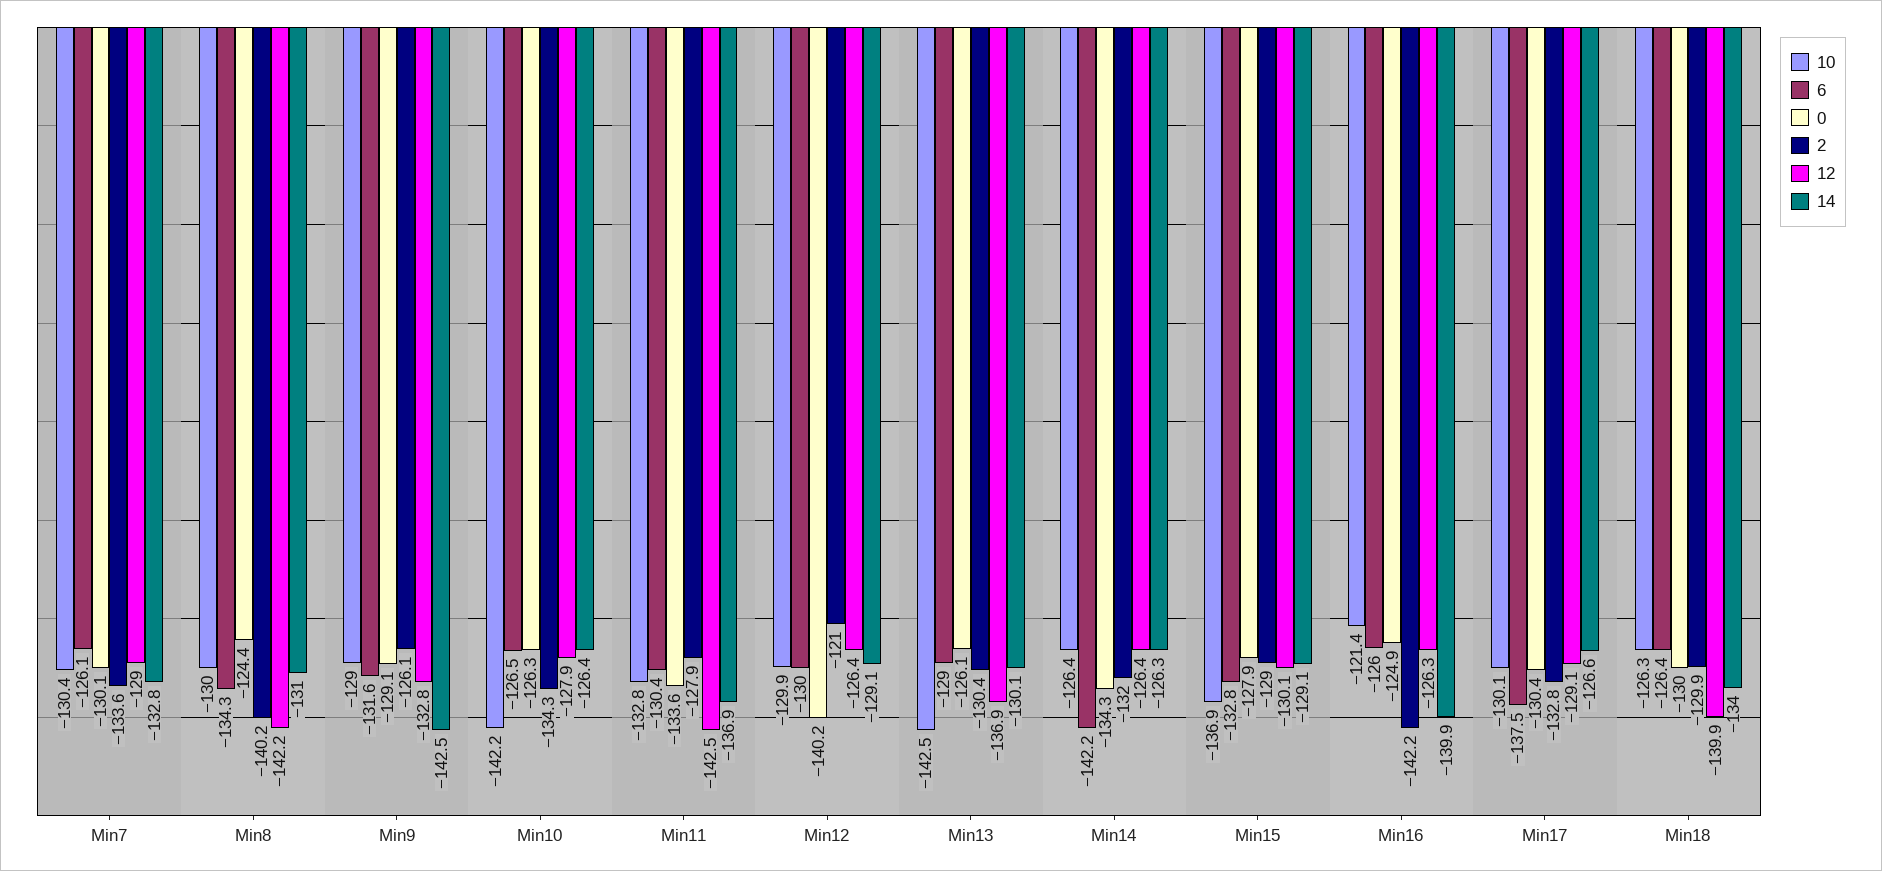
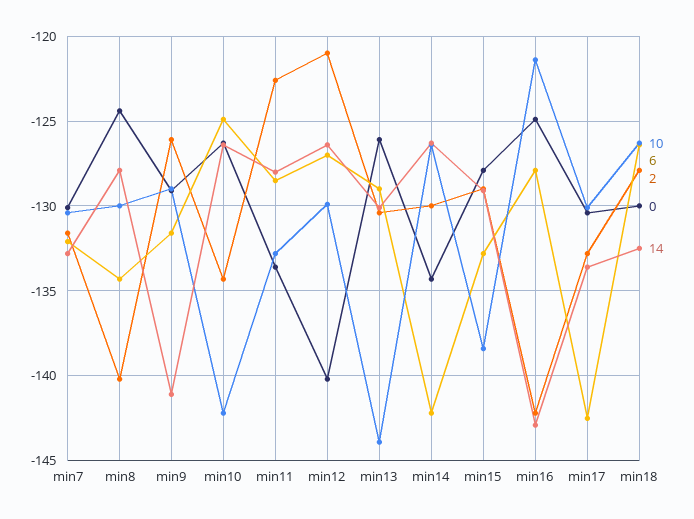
  {
    "10": {
      "Min7": -130.4,
      "Min8": -130,
      "Min9": -129,
      "Min10": -142.2,
      "Min11": -132.8,
      "Min12": -129.9,
-     "Min13": -142.5,
+     "Min13": -144,
      "Min14": -126.4,
-     "Min15": -136.9,
+     "Min15": -138.5,
      "Min16": -121.4,
      "Min17": -130.1,
      "Min18": -126.3
    },
    "6": {
-     "Min7": -126.1,
+     "Min7": -132,
      "Min8": -134.3,
      "Min9": -131.6,
-     "Min10": -126.5,
+     "Min10": -125,
-     "Min11": -130.4,
+     "Min11": -128.5,
-     "Min12": -130,
+     "Min12": -127,
      "Min13": -129,
      "Min14": -142.2,
      "Min15": -132.8,
-     "Min16": -126,
+     "Min16": -128,
-     "Min17": -137.5,
+     "Min17": -142.5,
      "Min18": -126.4
    },
    "0": {
      "Min7": -130.1,
      "Min8": -124.4,
      "Min9": -129.1,
      "Min10": -126.3,
      "Min11": -133.6,
      "Min12": -140.2,
      "Min13": -126.1,
      "Min14": -134.3,
      "Min15": -127.9,
      "Min16": -124.9,
      "Min17": -130.4,
      "Min18": -130
    },
    "2": {
-     "Min7": -133.6,
+     "Min7": -131.5,
      "Min8": -140.2,
      "Min9": -126.1,
      "Min10": -134.3,
-     "Min11": -127.9,
+     "Min11": -122.5,
      "Min12": -121,
      "Min13": -130.4,
-     "Min14": -132,
+     "Min14": -130,
      "Min15": -129,
      "Min16": -142.2,
      "Min17": -132.8,
-     "Min18": -129.9
+     "Min18": -128
    },
-   "12": {
-     "Min7": -129,
-     "Min8": -142.2,
-     "Min9": -132.8,
-     "Min10": -127.9,
-     "Min11": -142.5,
-     "Min12": -126.4,
-     "Min13": -136.9,
-     "Min14": -126.4,
-     "Min15": -130.1,
-     "Min16": -126.3,
-     "Min17": -129.1,
-     "Min18": -139.9
-   },
    "14": {
      "Min7": -132.8,
-     "Min8": -131,
+     "Min8": -128,
-     "Min9": -142.5,
+     "Min9": -141,
      "Min10": -126.4,
-     "Min11": -136.9,
+     "Min11": -128,
-     "Min12": -129.1,
+     "Min12": -126.5,
      "Min13": -130.1,
      "Min14": -126.3,
      "Min15": -129.1,
-     "Min16": -139.9,
+     "Min16": -143,
-     "Min17": -126.6,
+     "Min17": -133.5,
-     "Min18": -134
+     "Min18": -132.5
    }
  }

